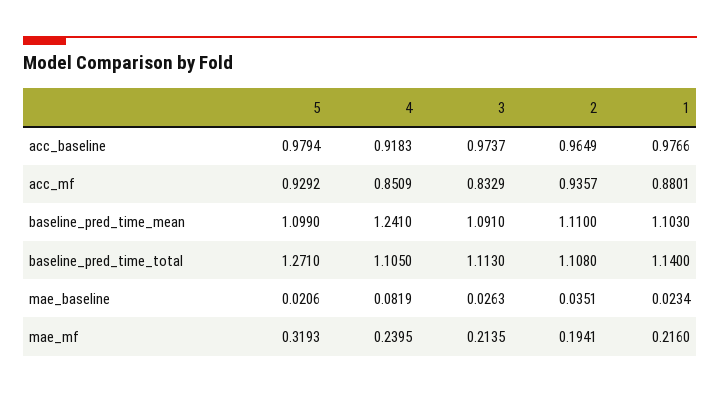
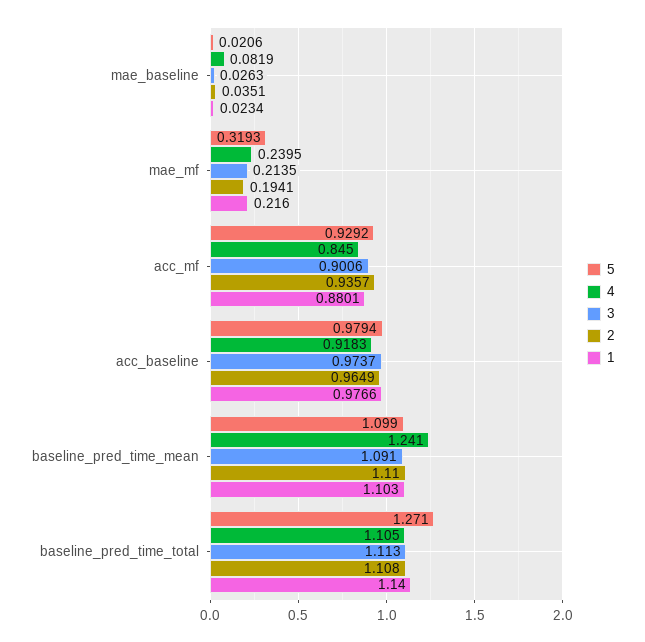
  {
    "5": {
      "acc_baseline": 0.9794,
      "acc_mf": 0.9292,
      "baseline_pred_time_mean": 1.099,
      "baseline_pred_time_total": 1.271,
      "mae_baseline": 0.0206,
      "mae_mf": 0.3193
    },
    "4": {
      "acc_baseline": 0.9183,
-     "acc_mf": 0.8509,
+     "acc_mf": 0.845,
      "baseline_pred_time_mean": 1.241,
      "baseline_pred_time_total": 1.105,
      "mae_baseline": 0.0819,
      "mae_mf": 0.2395
    },
    "3": {
      "acc_baseline": 0.9737,
-     "acc_mf": 0.8329,
+     "acc_mf": 0.9006,
      "baseline_pred_time_mean": 1.091,
      "baseline_pred_time_total": 1.113,
      "mae_baseline": 0.0263,
      "mae_mf": 0.2135
    },
    "2": {
      "acc_baseline": 0.9649,
      "acc_mf": 0.9357,
      "baseline_pred_time_mean": 1.11,
      "baseline_pred_time_total": 1.108,
      "mae_baseline": 0.0351,
      "mae_mf": 0.1941
    },
    "1": {
      "acc_baseline": 0.9766,
      "acc_mf": 0.8801,
      "baseline_pred_time_mean": 1.103,
      "baseline_pred_time_total": 1.14,
      "mae_baseline": 0.0234,
      "mae_mf": 0.216
    }
  }

